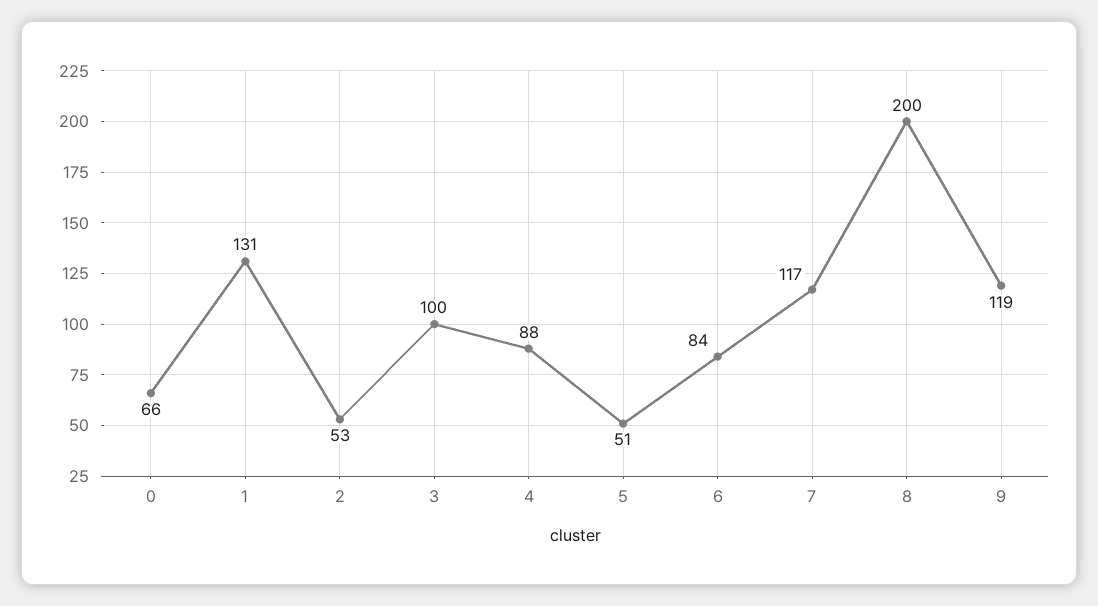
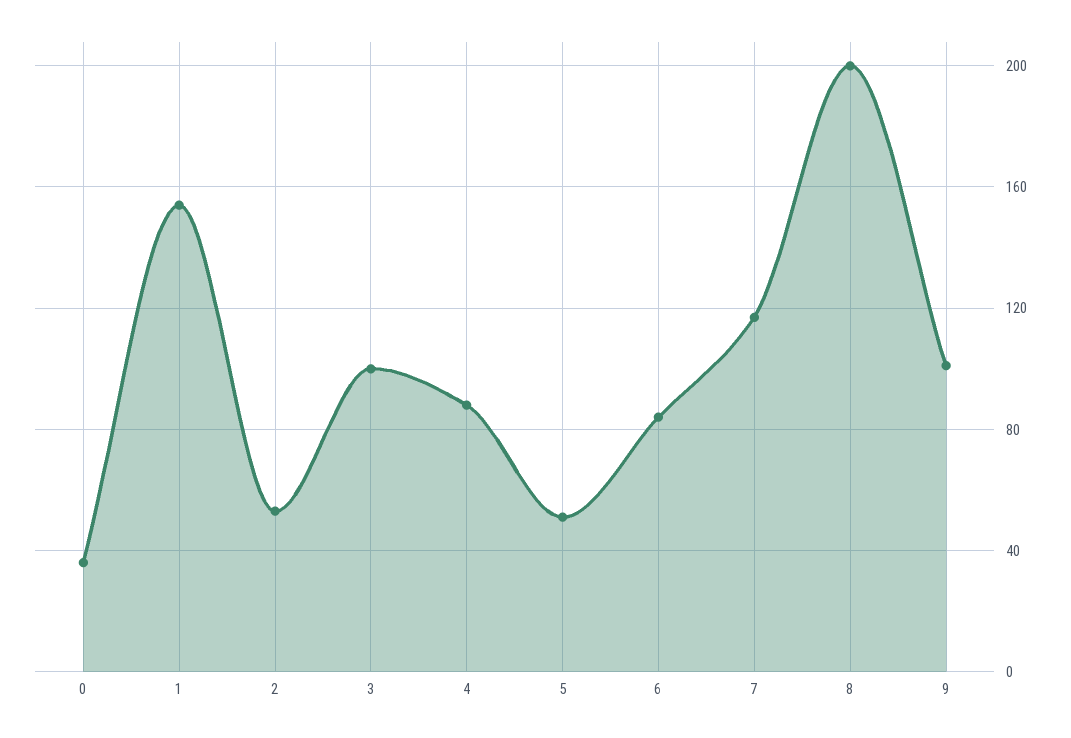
  {
-   "0": 66,
+   "0": 35,
-   "1": 131,
+   "1": 155,
    "2": 53,
    "3": 100,
    "4": 88,
    "5": 51,
    "6": 84,
    "7": 117,
    "8": 200,
-   "9": 119
+   "9": 100
  }

